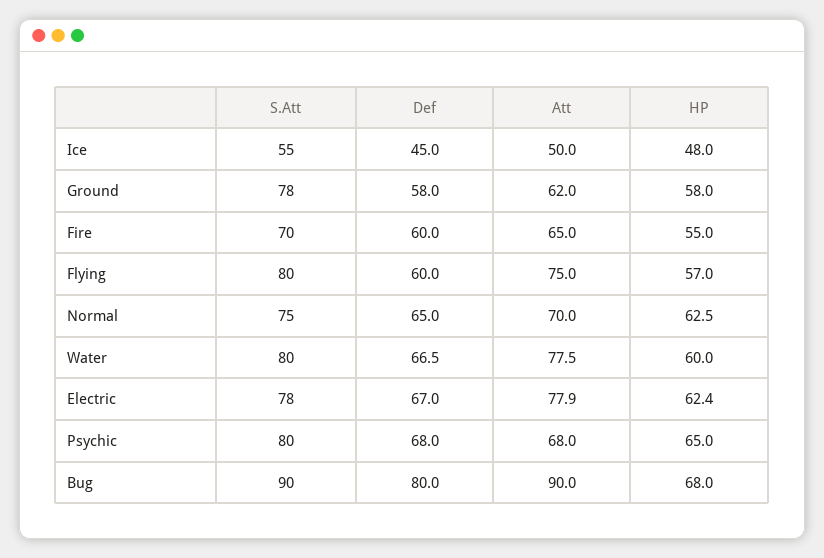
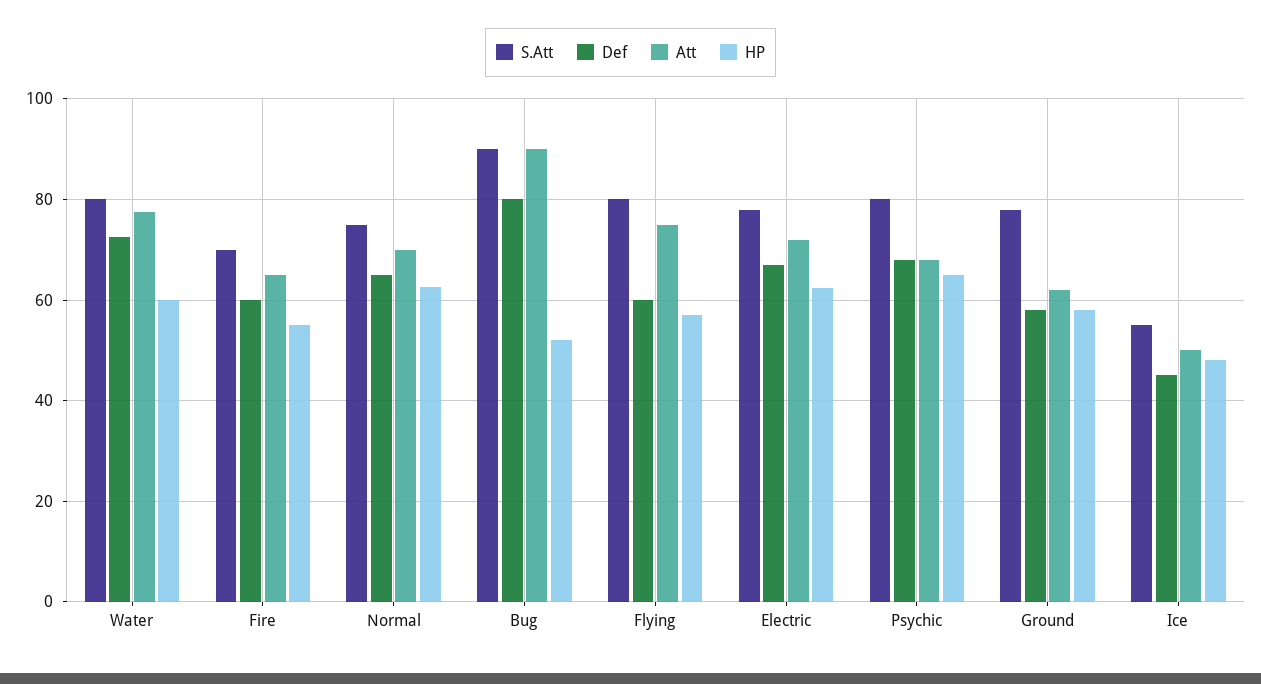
  {
    "S.Att": {
      "Ice": 55,
      "Ground": 78,
      "Fire": 70,
      "Flying": 80,
      "Normal": 75,
      "Water": 80,
      "Electric": 78,
      "Psychic": 80,
      "Bug": 90
    },
    "Def": {
      "Ice": 45,
      "Ground": 58,
      "Fire": 60,
      "Flying": 60,
      "Normal": 65,
-     "Water": 66.5,
+     "Water": 72,
      "Electric": 67,
      "Psychic": 68,
      "Bug": 80
    },
    "Att": {
      "Ice": 50,
      "Ground": 62,
      "Fire": 65,
      "Flying": 75,
      "Normal": 70,
      "Water": 77.5,
-     "Electric": 77.9,
+     "Electric": 72,
      "Psychic": 68,
      "Bug": 90
    },
    "HP": {
      "Ice": 48,
      "Ground": 58,
      "Fire": 55,
      "Flying": 57,
      "Normal": 62.5,
      "Water": 60,
      "Electric": 62.4,
      "Psychic": 65,
-     "Bug": 68
+     "Bug": 52
    }
  }

